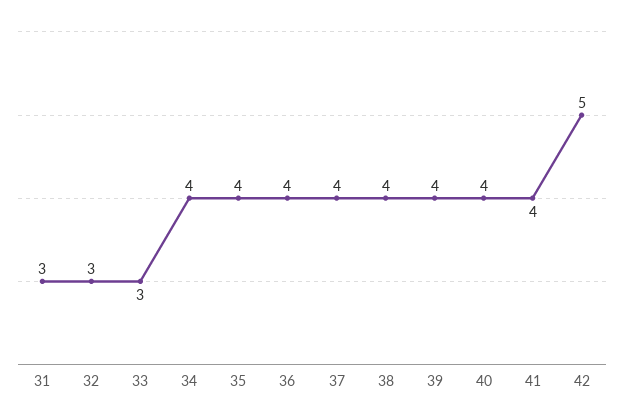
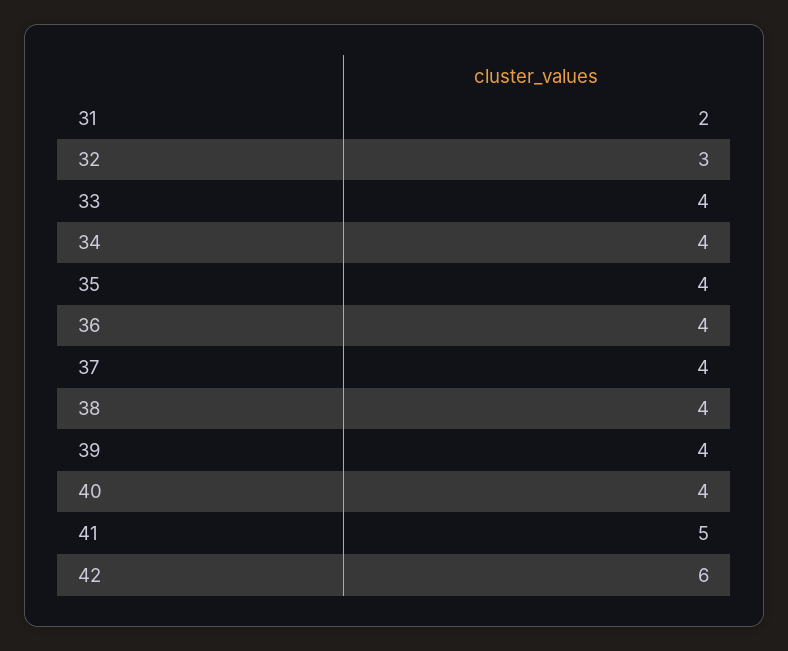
  {
-   "31": 3,
+   "31": 2,
    "32": 3,
-   "33": 3,
+   "33": 4,
    "34": 4,
    "35": 4,
    "36": 4,
    "37": 4,
    "38": 4,
    "39": 4,
    "40": 4,
-   "41": 4,
+   "41": 5,
-   "42": 5
+   "42": 6
  }

